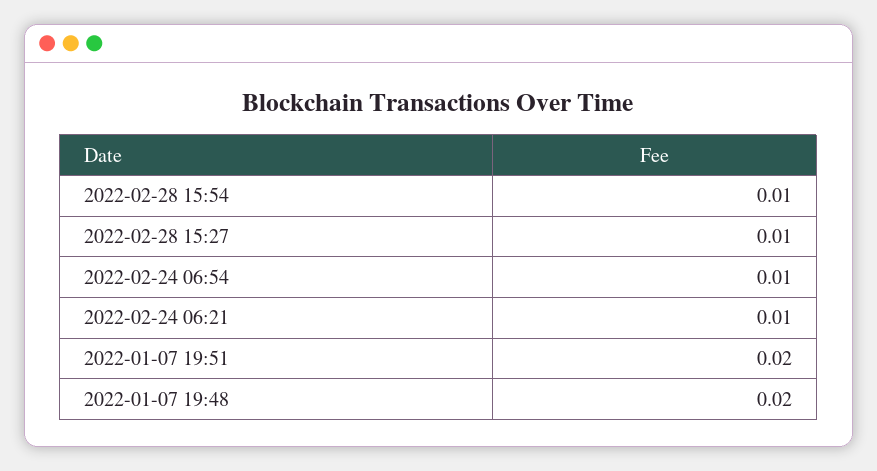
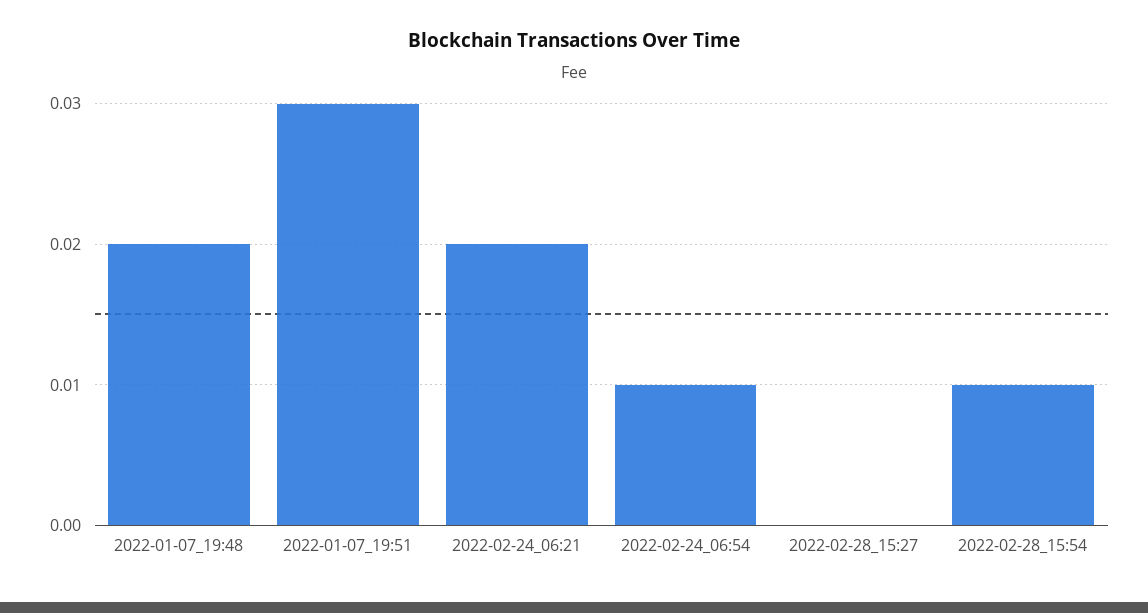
  {
    "2022-02-28 15:54": 0.01,
-   "2022-02-28 15:27": 0.01,
+   "2022-02-28 15:27": 0,
    "2022-02-24 06:54": 0.01,
-   "2022-02-24 06:21": 0.01,
+   "2022-02-24 06:21": 0.02,
-   "2022-01-07 19:51": 0.02,
+   "2022-01-07 19:51": 0.03,
    "2022-01-07 19:48": 0.02
  }

